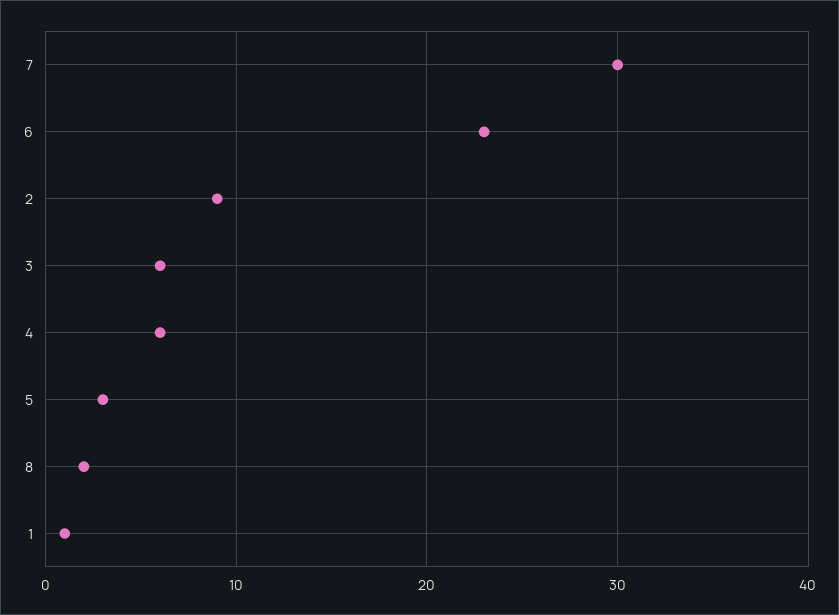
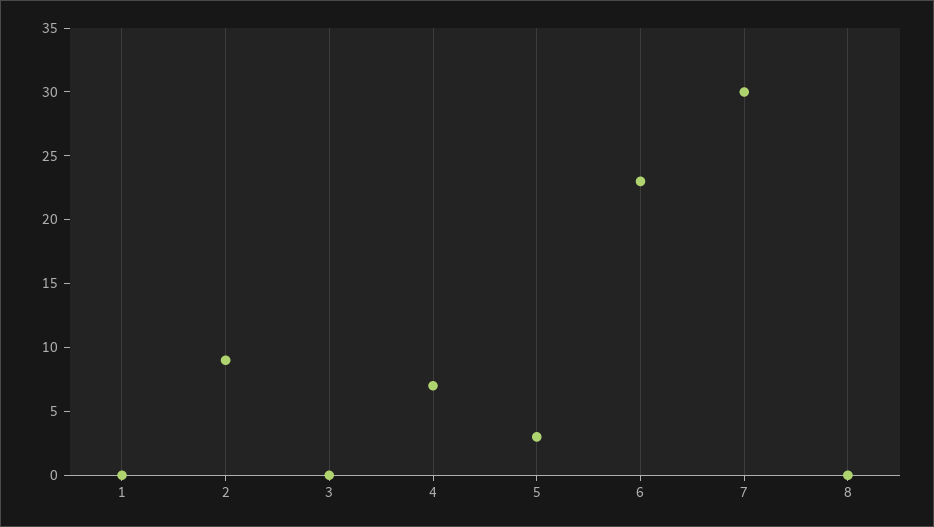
  {
    "7": 30,
    "6": 23,
    "2": 9,
-   "3": 6,
+   "3": 0,
-   "4": 6,
+   "4": 7,
    "5": 3,
-   "8": 2,
+   "8": 0,
-   "1": 1
+   "1": 0
  }

